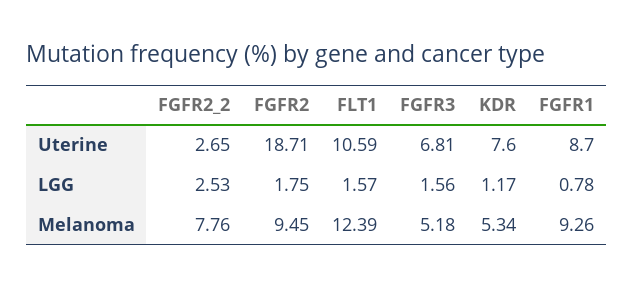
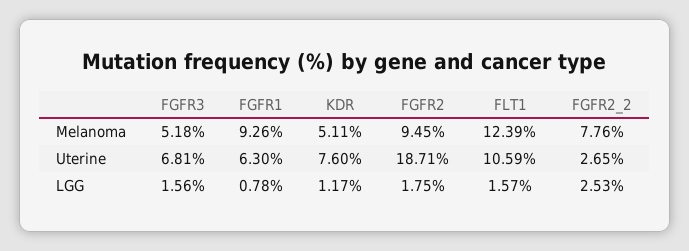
  {
    "FGFR2_2": {
      "Uterine": 2.65,
      "LGG": 2.53,
      "Melanoma": 7.76
    },
    "FGFR2": {
      "Uterine": 18.71,
      "LGG": 1.75,
      "Melanoma": 9.45
    },
    "FLT1": {
      "Uterine": 10.59,
      "LGG": 1.57,
      "Melanoma": 12.39
    },
    "FGFR3": {
      "Uterine": 6.81,
      "LGG": 1.56,
      "Melanoma": 5.18
    },
    "KDR": {
      "Uterine": 7.6,
      "LGG": 1.17,
-     "Melanoma": 5.34
+     "Melanoma": 5.11
    },
    "FGFR1": {
-     "Uterine": 8.7,
+     "Uterine": 6.3,
      "LGG": 0.78,
      "Melanoma": 9.26
    }
  }

